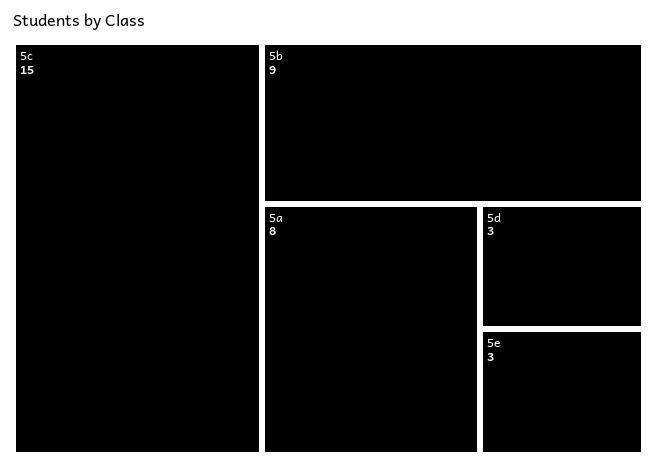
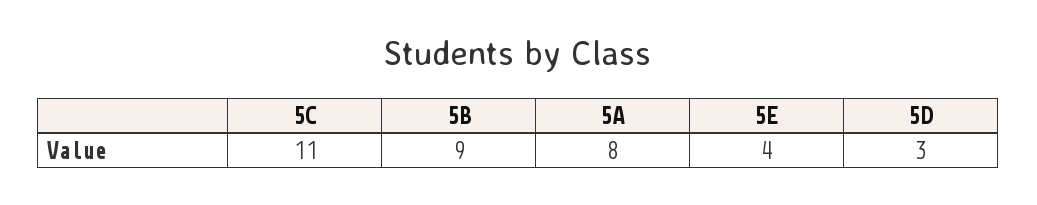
  {
-   "5c": 15,
+   "5c": 11,
    "5b": 9,
    "5a": 8,
    "5d": 3,
-   "5e": 3
+   "5e": 4
  }

